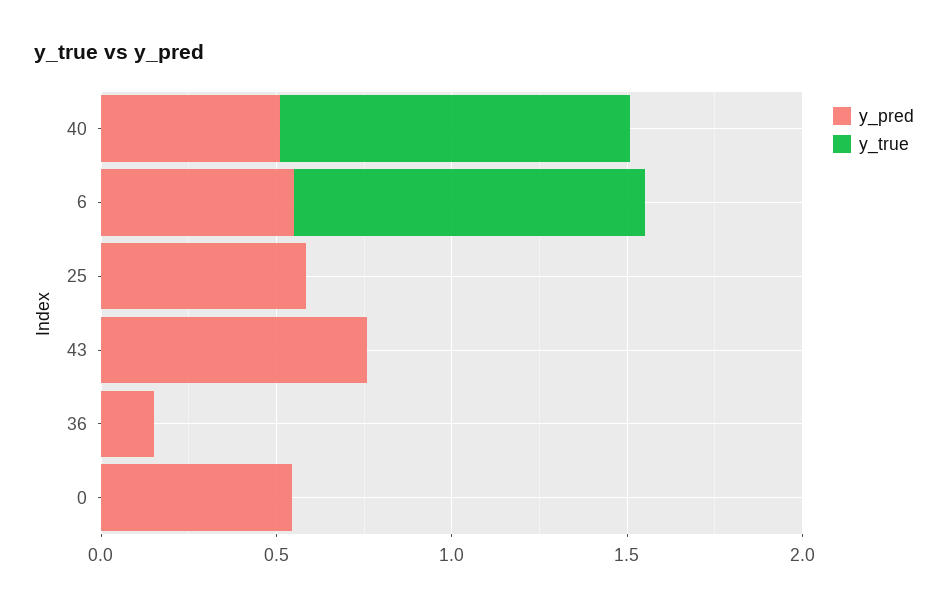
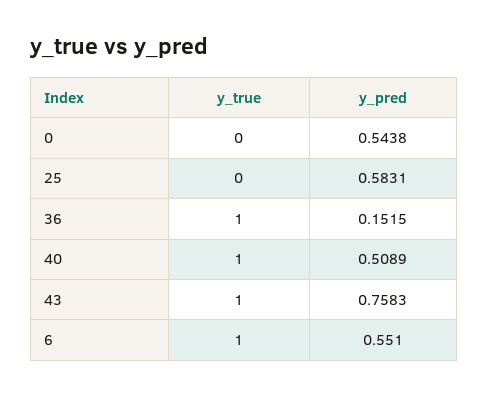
  {
    "y_pred": {
      "40": 0.5089,
      "6": 0.551,
      "25": 0.5831,
      "43": 0.7583,
      "36": 0.1515,
      "0": 0.5438
    },
    "y_true": {
      "40": 1,
      "6": 1,
      "25": 0,
-     "43": 0,
+     "43": 1,
-     "36": 0,
+     "36": 1,
      "0": 0
    }
  }

